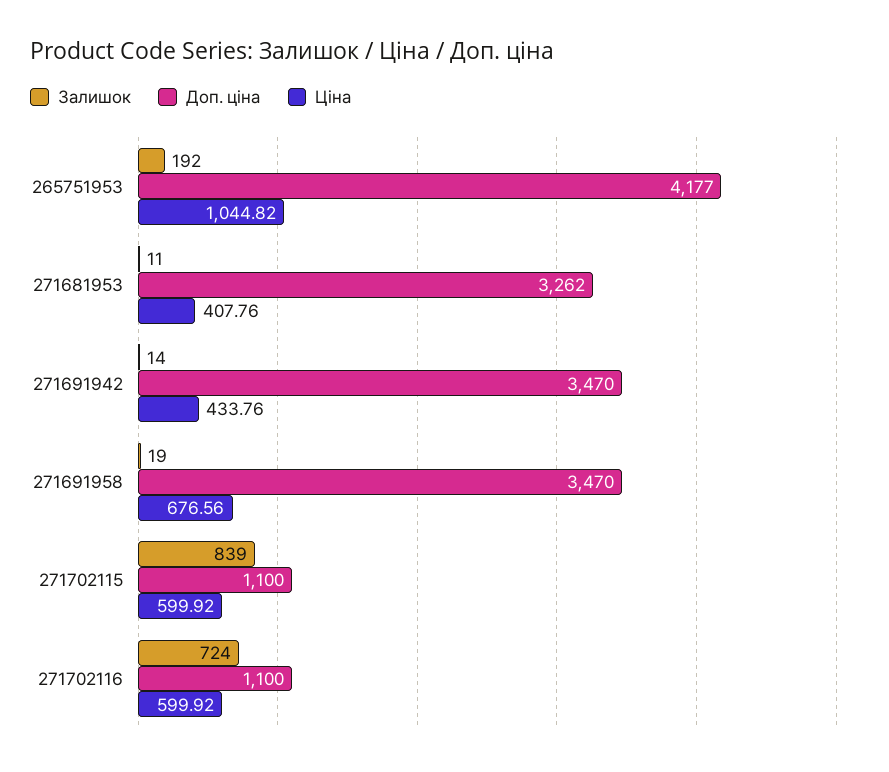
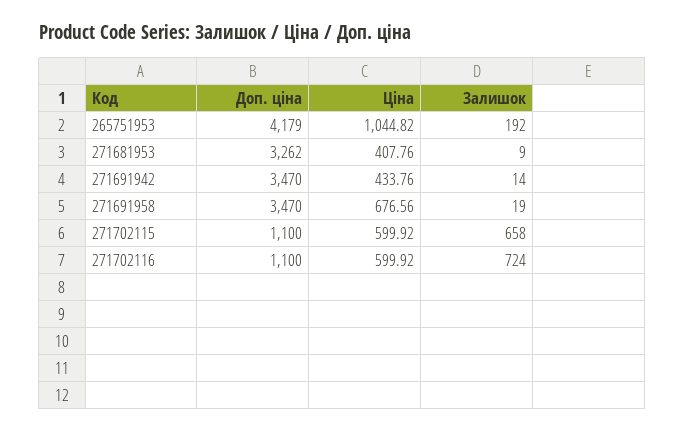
  {
    "Залишок": {
      "265751953": 192,
-     "271681953": 11,
+     "271681953": 9,
      "271691942": 14,
      "271691958": 19,
-     "271702115": 839,
+     "271702115": 658,
      "271702116": 724
    },
    "Доп. ціна": {
-     "265751953": 4177,
+     "265751953": 4179,
      "271681953": 3262,
      "271691942": 3470,
      "271691958": 3470,
      "271702115": 1100,
      "271702116": 1100
    },
    "Ціна": {
      "265751953": 1044.82,
      "271681953": 407.76,
      "271691942": 433.76,
      "271691958": 676.56,
      "271702115": 599.92,
      "271702116": 599.92
    }
  }

